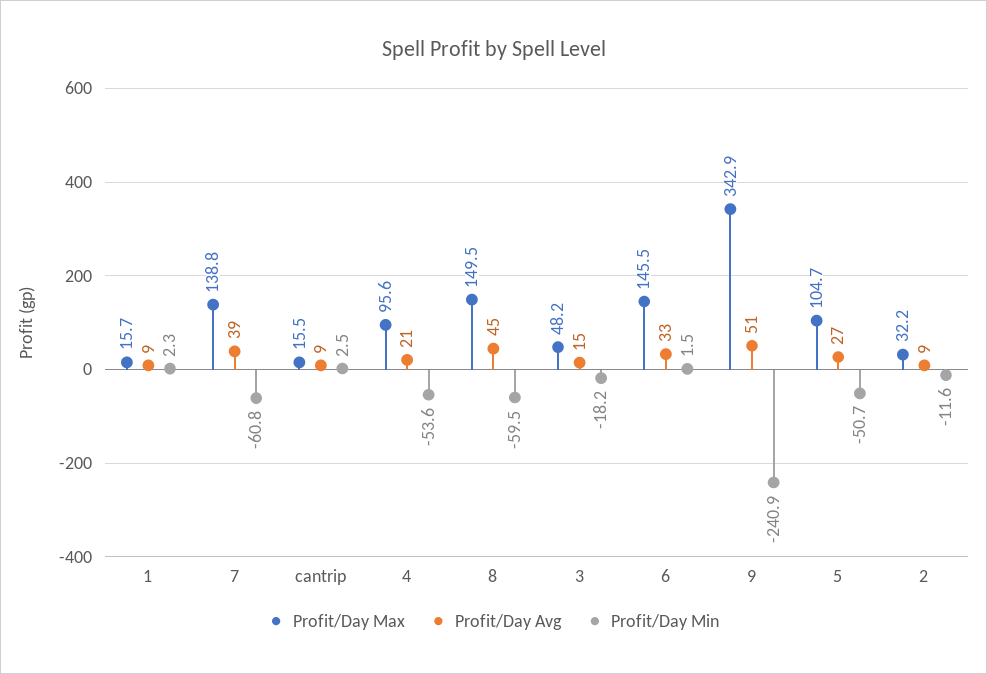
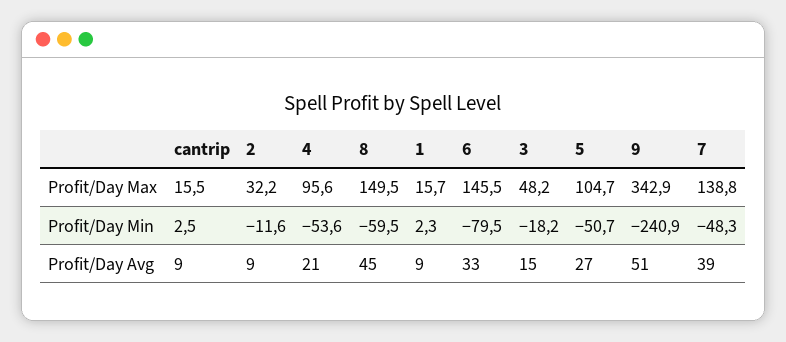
  {
    "Profit/Day Max": {
      "1": 15.7,
      "7": 138.8,
      "cantrip": 15.5,
      "4": 95.6,
      "8": 149.5,
      "3": 48.2,
      "6": 145.5,
      "9": 342.9,
      "5": 104.7,
      "2": 32.2
    },
    "Profit/Day Avg": {
      "1": 9,
      "7": 39,
      "cantrip": 9,
      "4": 21,
      "8": 45,
      "3": 15,
      "6": 33,
      "9": 51,
      "5": 27,
      "2": 9
    },
    "Profit/Day Min": {
      "1": 2.3,
-     "7": -60.8,
+     "7": -48.3,
      "cantrip": 2.5,
      "4": -53.6,
      "8": -59.5,
      "3": -18.2,
-     "6": 1.5,
+     "6": -79.5,
      "9": -240.9,
      "5": -50.7,
      "2": -11.6
    }
  }

